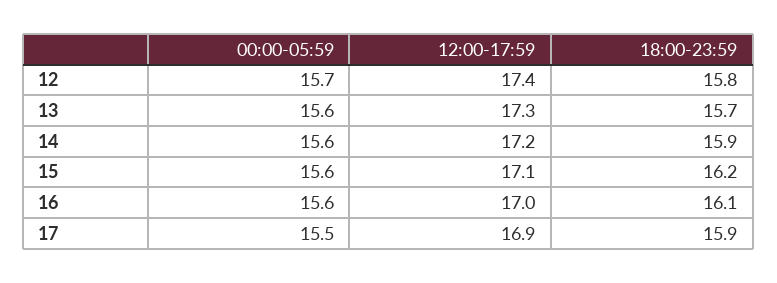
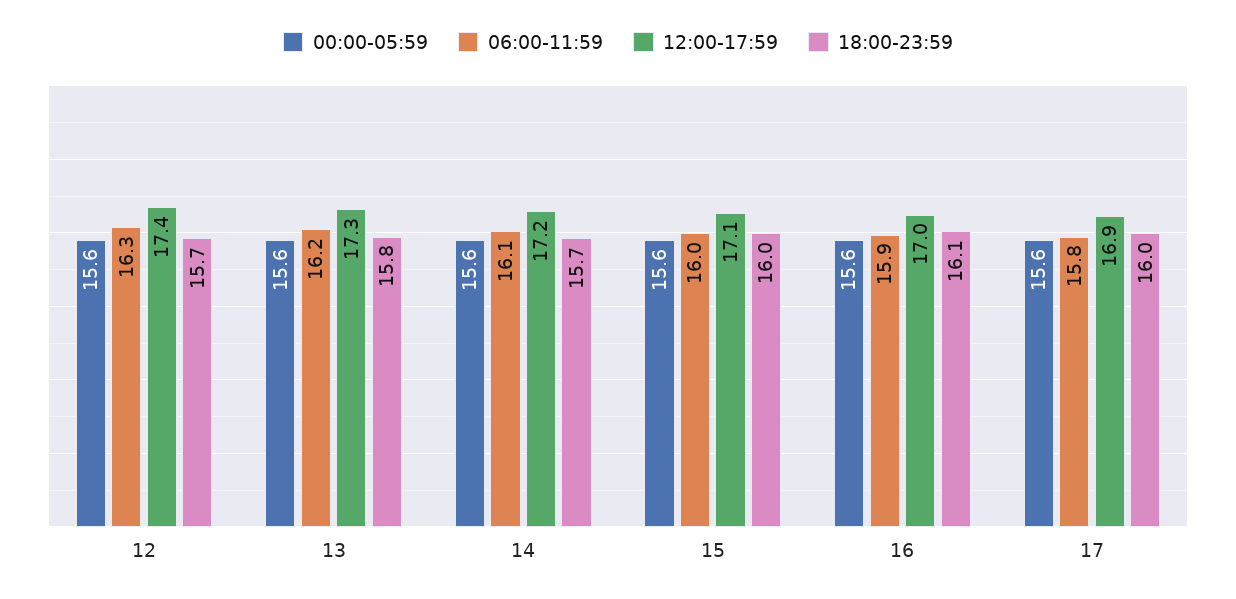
  {
    "00:00-05:59": {
-     "12": 15.7,
+     "12": 15.6,
      "13": 15.6,
      "14": 15.6,
      "15": 15.6,
      "16": 15.6,
-     "17": 15.5
+     "17": 15.6
    },
    "12:00-17:59": {
      "12": 17.4,
      "13": 17.3,
      "14": 17.2,
      "15": 17.1,
      "16": 17,
      "17": 16.9
    },
    "18:00-23:59": {
-     "12": 15.8,
+     "12": 15.7,
-     "13": 15.7,
+     "13": 15.8,
-     "14": 15.9,
+     "14": 15.7,
-     "15": 16.2,
+     "15": 16,
      "16": 16.1,
-     "17": 15.9
+     "17": 16
-   }
+   },
+   "06:00-11:59": {
+     "12": 16.3,
+     "13": 16.2,
+     "14": 16.1,
+     "15": 16,
+     "16": 15.9,
+     "17": 15.8
+   }
  }

